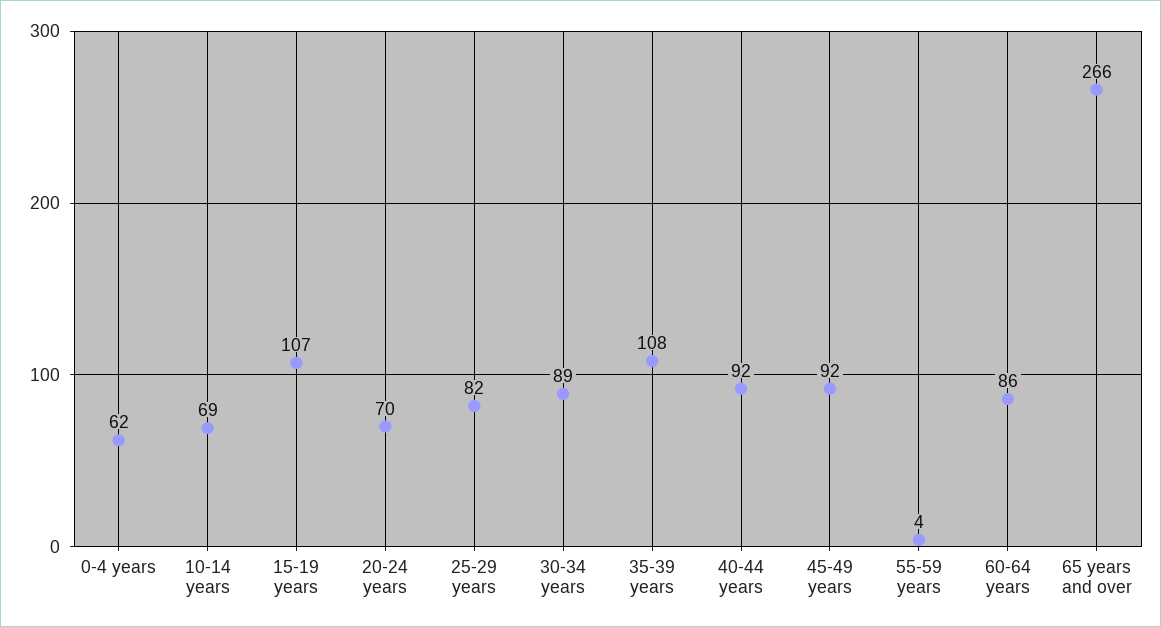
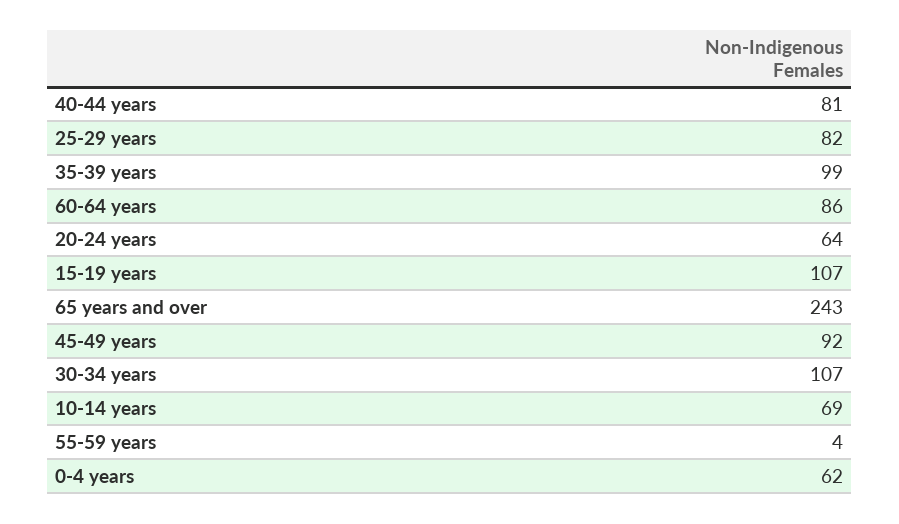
  {
    "0-4 years": 62,
    "10-14 years": 69,
    "15-19 years": 107,
-   "20-24 years": 70,
+   "20-24 years": 64,
    "25-29 years": 82,
-   "30-34 years": 89,
+   "30-34 years": 107,
-   "35-39 years": 108,
+   "35-39 years": 99,
-   "40-44 years": 92,
+   "40-44 years": 81,
    "45-49 years": 92,
    "55-59 years": 4,
    "60-64 years": 86,
-   "65 years and over": 266
+   "65 years and over": 243
  }

